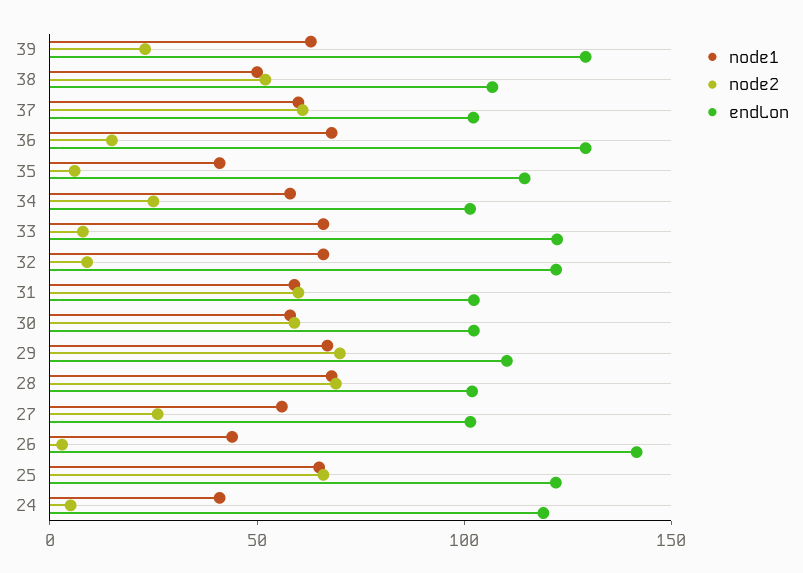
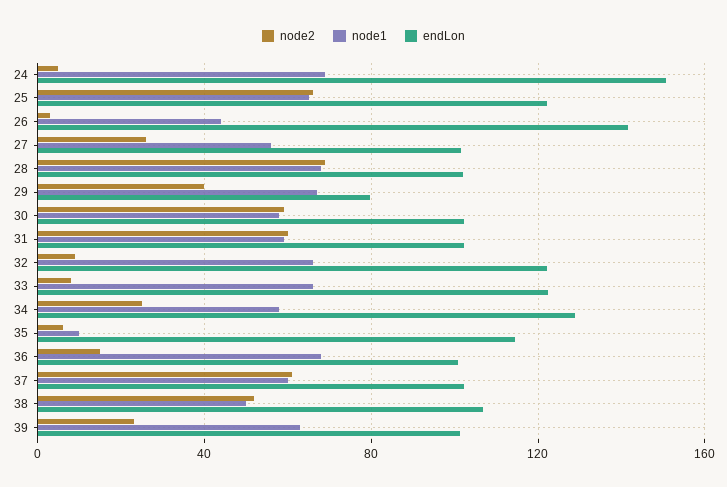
  {
    "node1": {
      "39": 65,
      "38": 50,
      "37": 60,
      "36": 70,
-     "35": 40,
+     "35": 10,
      "34": 60,
      "33": 65,
      "32": 65,
      "31": 60,
      "30": 60,
      "29": 65,
      "28": 70,
      "27": 55,
      "26": 45,
      "25": 65,
-     "24": 40
+     "24": 70
    },
    "node2": {
      "39": 25,
      "38": 50,
      "37": 60,
      "36": 15,
      "35": 5,
      "34": 25,
      "33": 10,
      "32": 10,
      "31": 60,
      "30": 60,
-     "29": 70,
+     "29": 40,
      "28": 70,
      "27": 25,
      "26": 5,
      "25": 65,
      "24": 5
    },
    "endLon": {
-     "39": 130,
+     "39": 100,
      "38": 105,
      "37": 100,
-     "36": 130,
+     "36": 100,
      "35": 115,
-     "34": 100,
+     "34": 130,
      "33": 120,
      "32": 120,
      "31": 100,
      "30": 100,
-     "29": 110,
+     "29": 80,
      "28": 100,
      "27": 100,
      "26": 140,
      "25": 120,
-     "24": 120
+     "24": 150
    }
  }

